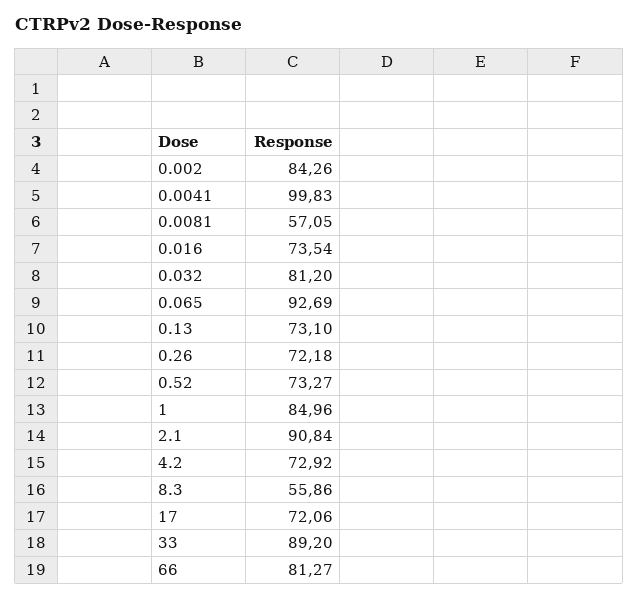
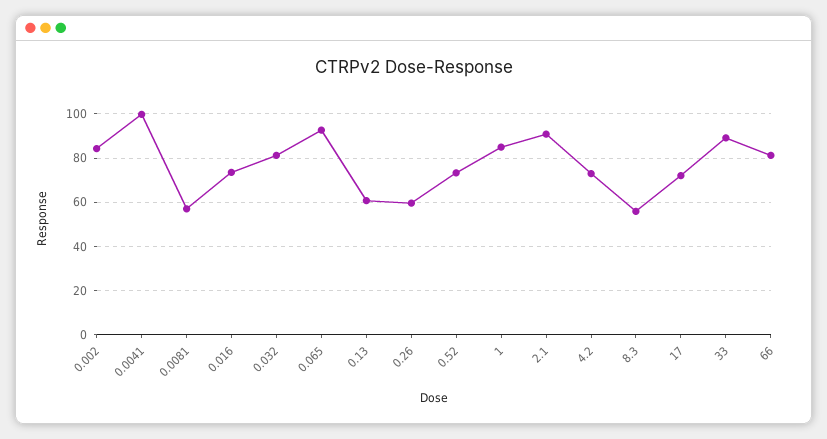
  {
    "0.002": 84.26,
    "0.0041": 99.83,
    "0.0081": 57.05,
    "0.016": 73.54,
    "0.032": 81.2,
    "0.065": 92.69,
-   "0.13": 73.1,
+   "0.13": 60,
-   "0.26": 72.18,
+   "0.26": 60,
    "0.52": 73.27,
    "1": 84.96,
    "2.1": 90.84,
    "4.2": 72.92,
    "8.3": 55.86,
    "17": 72.06,
    "33": 89.2,
    "66": 81.27
  }

